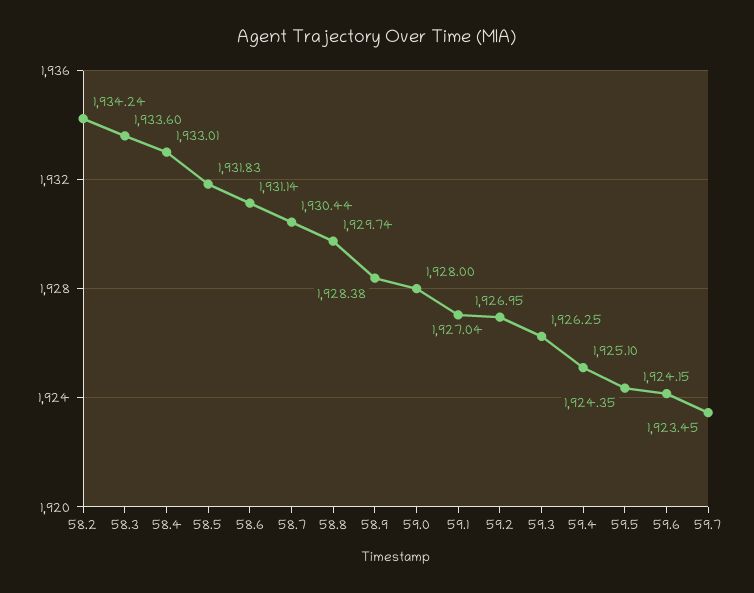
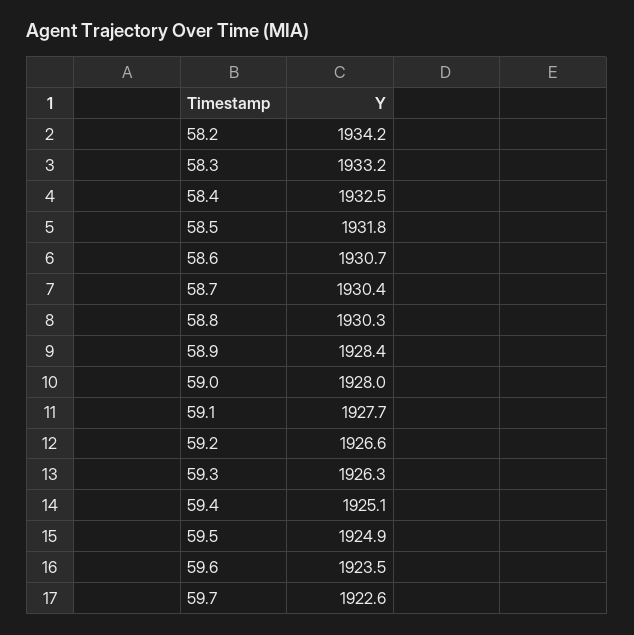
  {
    "58.2": 1934.24,
-   "58.3": 1933.6,
+   "58.3": 1933.2,
-   "58.4": 1933.01,
+   "58.4": 1932.5,
    "58.5": 1931.83,
-   "58.6": 1931.14,
+   "58.6": 1930.7,
    "58.7": 1930.44,
-   "58.8": 1929.74,
+   "58.8": 1930.3,
    "58.9": 1928.38,
    "59.0": 1928,
-   "59.1": 1927.04,
+   "59.1": 1927.7,
-   "59.2": 1926.95,
+   "59.2": 1926.6,
    "59.3": 1926.25,
    "59.4": 1925.1,
-   "59.5": 1924.35,
+   "59.5": 1924.9,
-   "59.6": 1924.15,
+   "59.6": 1923.5,
-   "59.7": 1923.45
+   "59.7": 1922.6
  }

